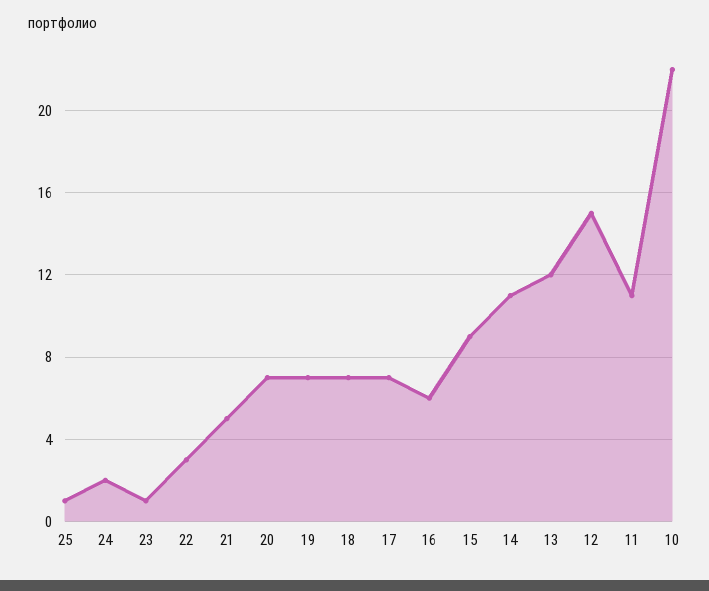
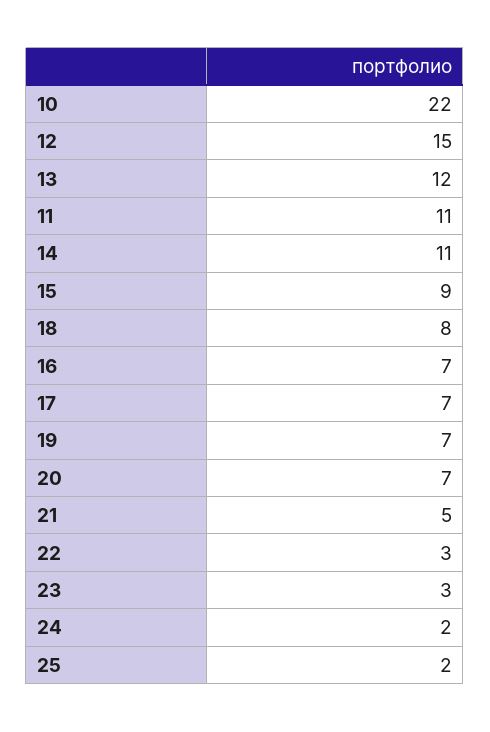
  {
-   "25": 1,
+   "25": 2,
    "24": 2,
-   "23": 1,
+   "23": 3,
    "22": 3,
    "21": 5,
    "20": 7,
    "19": 7,
-   "18": 7,
+   "18": 8,
    "17": 7,
-   "16": 6,
+   "16": 7,
    "15": 9,
    "14": 11,
    "13": 12,
    "12": 15,
    "11": 11,
    "10": 22
  }

